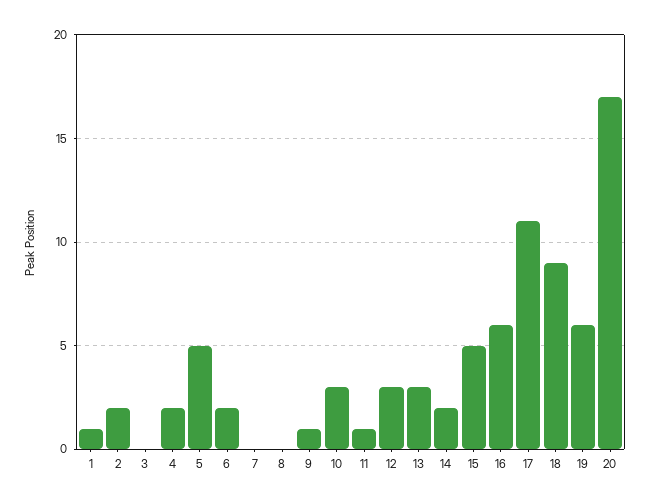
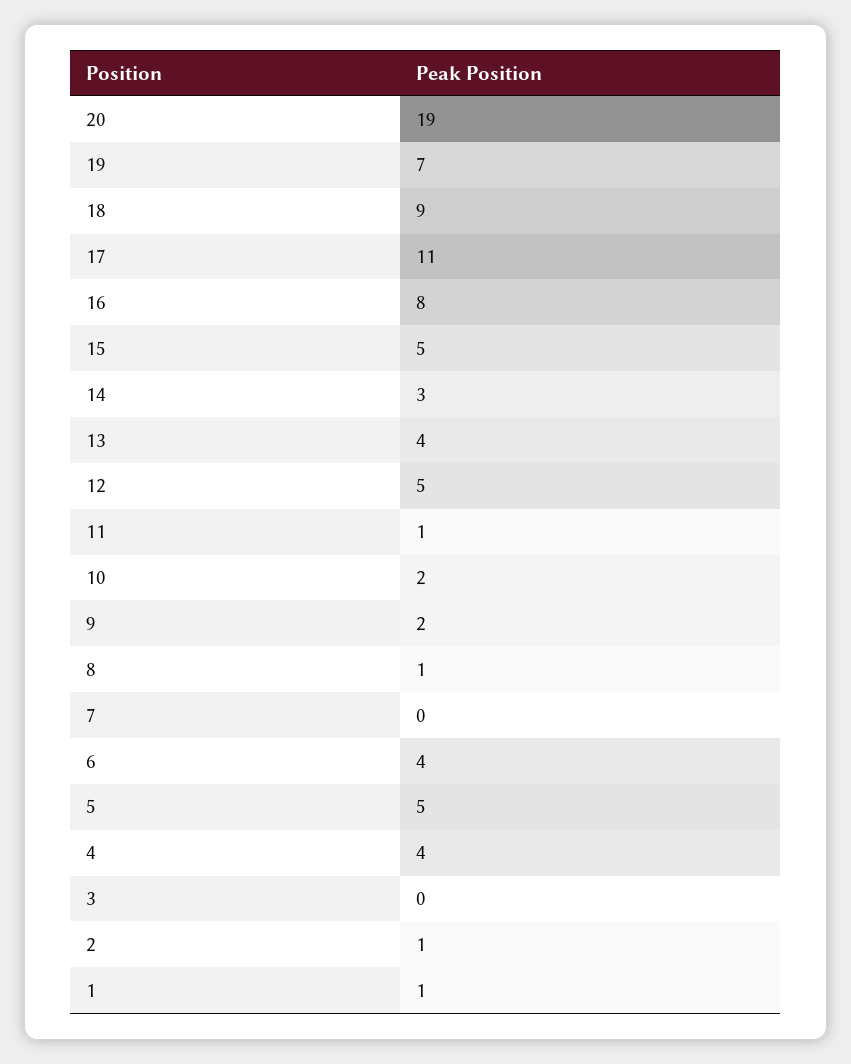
  {
    "1": 1,
-   "2": 2,
+   "2": 1,
    "3": 0,
-   "4": 2,
+   "4": 4,
    "5": 5,
-   "6": 2,
+   "6": 4,
    "7": 0,
-   "8": 0,
+   "8": 1,
-   "9": 1,
+   "9": 2,
-   "10": 3,
+   "10": 2,
    "11": 1,
-   "12": 3,
+   "12": 5,
-   "13": 3,
+   "13": 4,
-   "14": 2,
+   "14": 3,
    "15": 5,
-   "16": 6,
+   "16": 8,
    "17": 11,
    "18": 9,
-   "19": 6,
+   "19": 7,
-   "20": 17
+   "20": 19
  }

